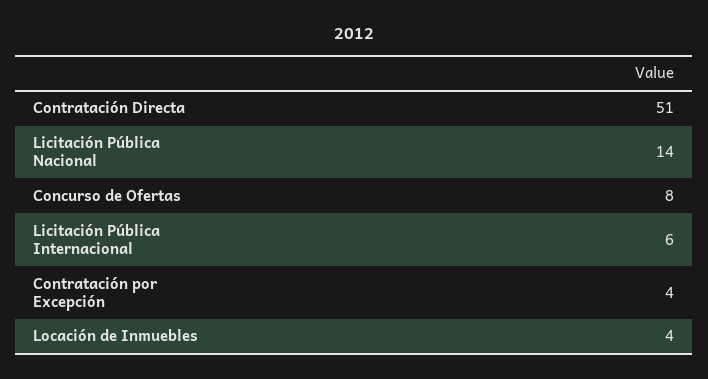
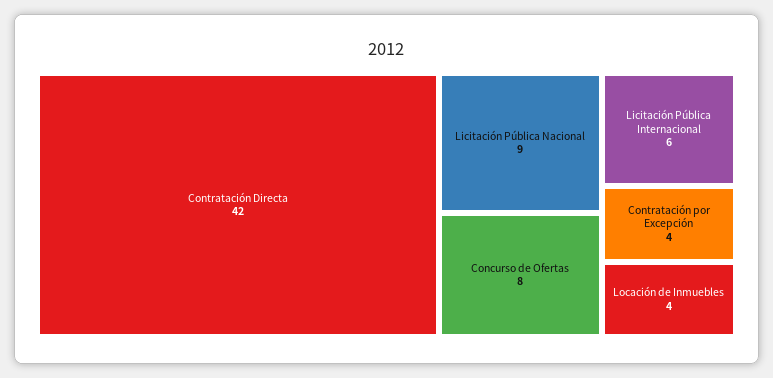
  {
-   "Contratación Directa": 51,
+   "Contratación Directa": 42,
-   "Licitación Pública Nacional": 14,
+   "Licitación Pública Nacional": 9,
    "Concurso de Ofertas": 8,
    "Licitación Pública Internacional": 6,
    "Contratación por Excepción": 4,
    "Locación de Inmuebles": 4
  }

